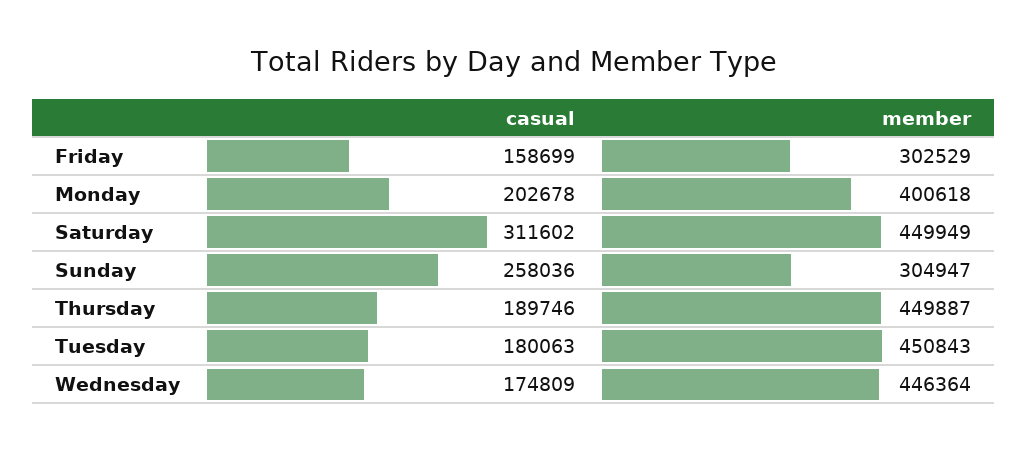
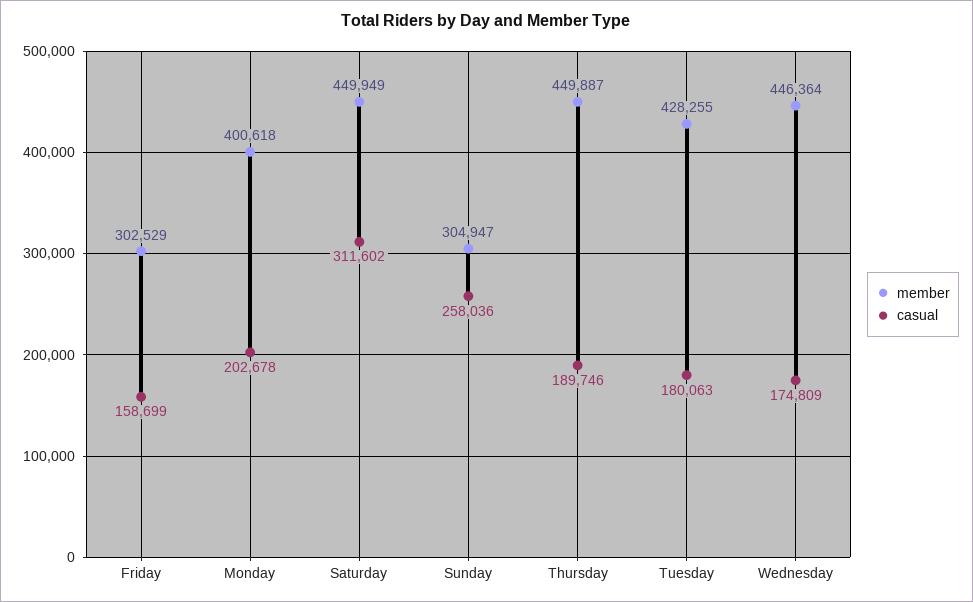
  {
    "casual": {
      "Friday": 158699,
      "Monday": 202678,
      "Saturday": 311602,
      "Sunday": 258036,
      "Thursday": 189746,
      "Tuesday": 180063,
      "Wednesday": 174809
    },
    "member": {
      "Friday": 302529,
      "Monday": 400618,
      "Saturday": 449949,
      "Sunday": 304947,
      "Thursday": 449887,
-     "Tuesday": 450843,
+     "Tuesday": 428255,
      "Wednesday": 446364
    }
  }

